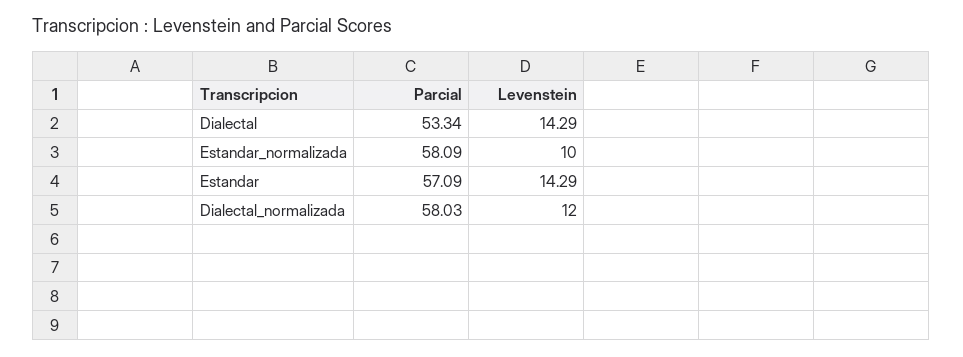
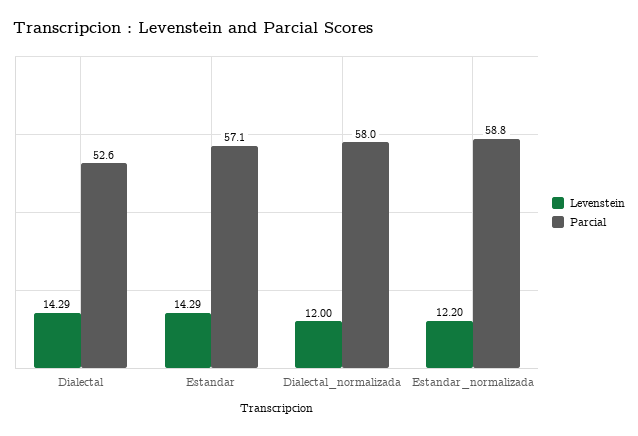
  {
    "Parcial": {
-     "Dialectal": 53.34,
+     "Dialectal": 52.6,
-     "Estandar_normalizada": 58.09,
+     "Estandar_normalizada": 58.8,
      "Estandar": 57.09,
      "Dialectal_normalizada": 58.03
    },
    "Levenstein": {
      "Dialectal": 14.29,
-     "Estandar_normalizada": 10,
+     "Estandar_normalizada": 12.2,
      "Estandar": 14.29,
      "Dialectal_normalizada": 12
    }
  }

